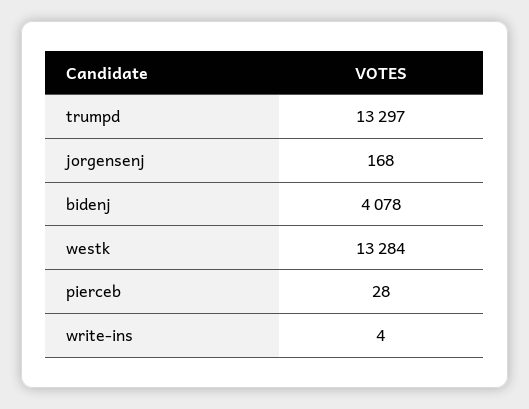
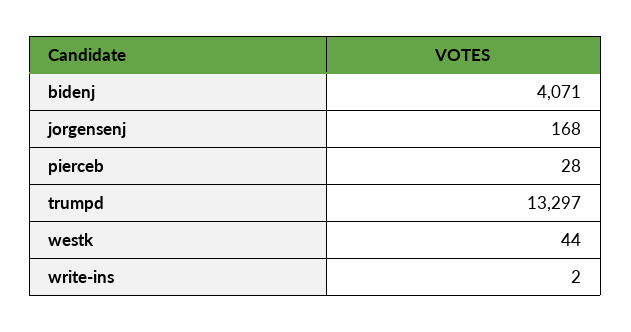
  {
    "trumpd": 13297,
    "jorgensenj": 168,
-   "bidenj": 4078,
+   "bidenj": 4071,
-   "westk": 13284,
+   "westk": 44,
    "pierceb": 28,
-   "write-ins": 4
+   "write-ins": 2
  }

